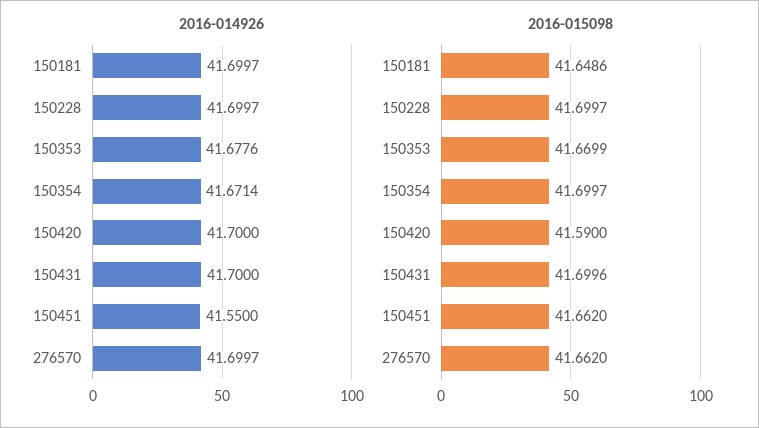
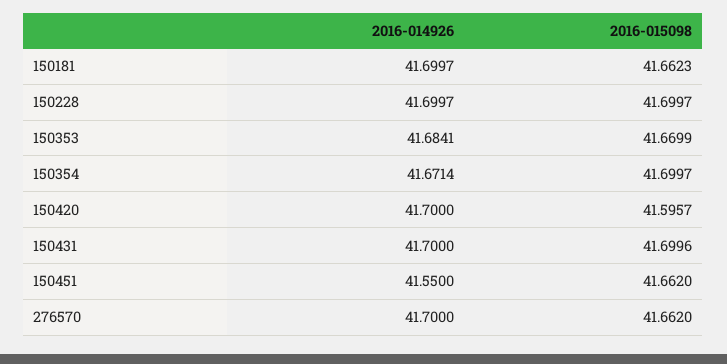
  {
    "2016-014926": {
      "150181": 41.6997,
      "150228": 41.6997,
-     "150353": 41.6776,
+     "150353": 41.6841,
      "150354": 41.6714,
      "150420": 41.7,
      "150431": 41.7,
      "150451": 41.55,
-     "276570": 41.6997
+     "276570": 41.7
    },
    "2016-015098": {
-     "150181": 41.6486,
+     "150181": 41.6623,
      "150228": 41.6997,
      "150353": 41.6699,
      "150354": 41.6997,
-     "150420": 41.59,
+     "150420": 41.5957,
      "150431": 41.6996,
      "150451": 41.662,
      "276570": 41.662
    }
  }

